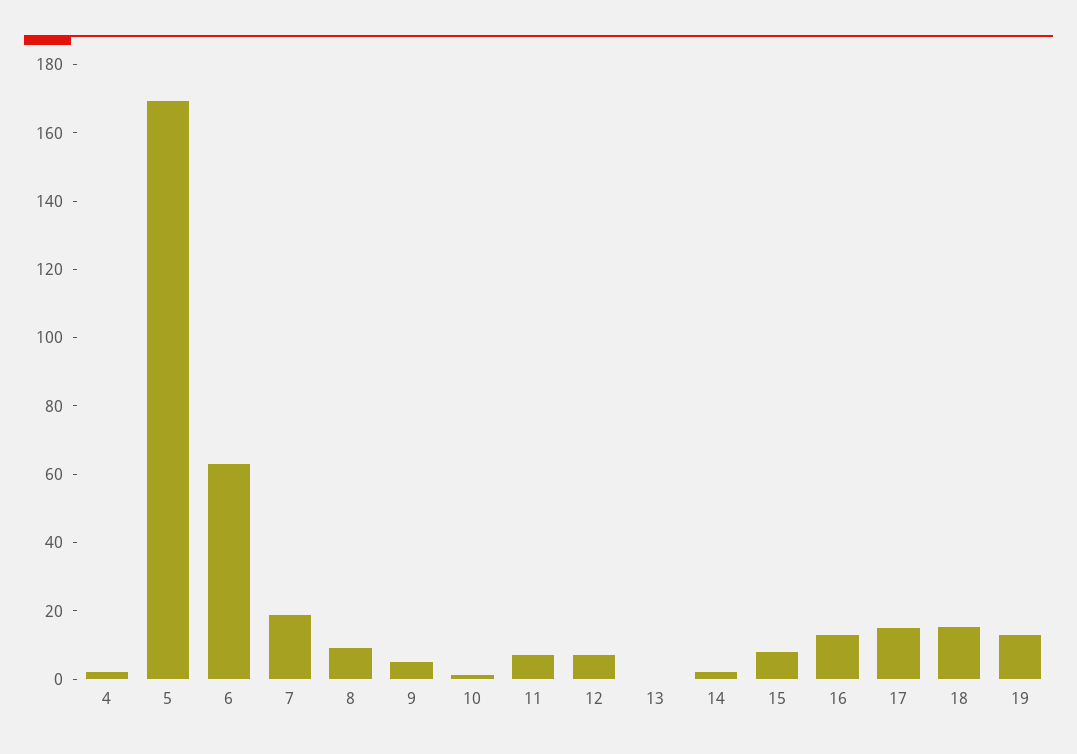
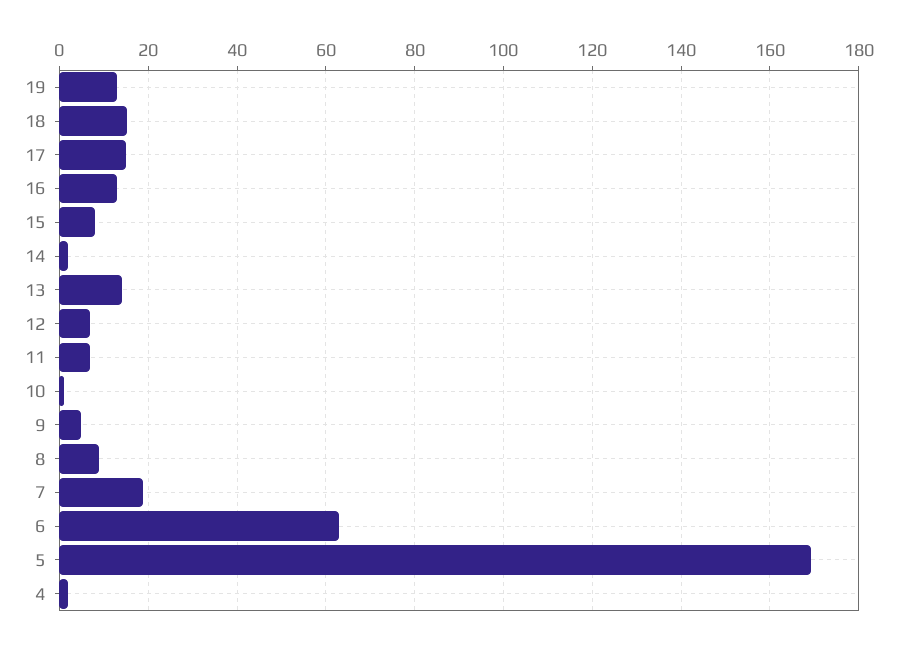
  {
    "4": 2,
    "5": 170,
    "6": 62,
    "7": 18,
    "8": 10,
    "9": 4,
    "10": 2,
    "11": 6,
    "12": 6,
-   "13": 0,
+   "13": 14,
    "14": 2,
    "15": 8,
    "16": 14,
    "17": 16,
    "18": 16,
    "19": 14
  }

